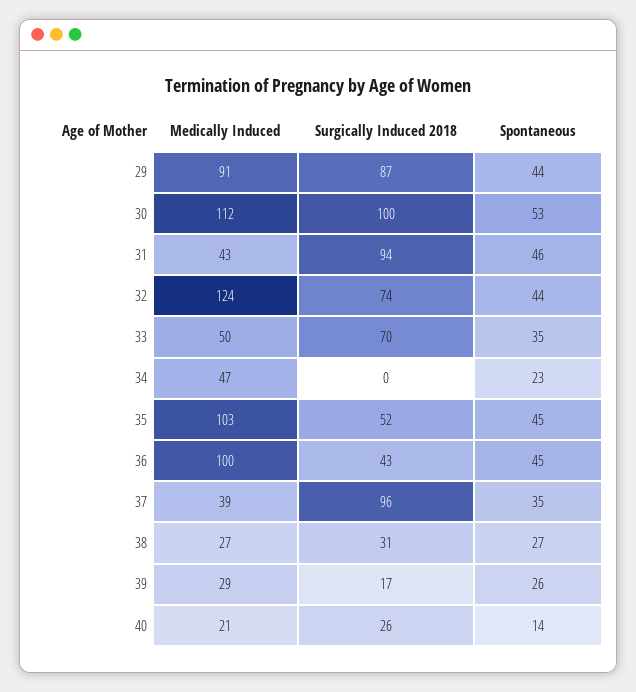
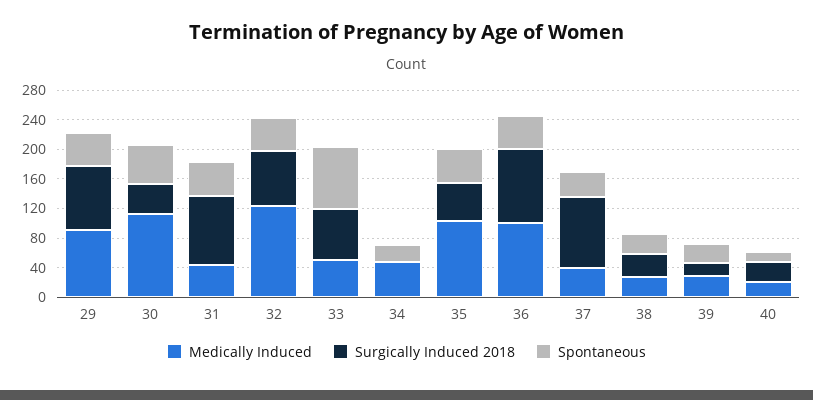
  {
    "Medically Induced": {
      "29": 91,
      "30": 112,
      "31": 43,
      "32": 124,
      "33": 50,
      "34": 47,
      "35": 103,
      "36": 100,
      "37": 39,
      "38": 27,
      "39": 29,
      "40": 21
    },
    "Surgically Induced 2018": {
      "29": 87,
-     "30": 100,
+     "30": 40,
      "31": 94,
      "32": 74,
      "33": 70,
      "34": 0,
      "35": 52,
-     "36": 43,
+     "36": 100,
      "37": 96,
      "38": 31,
      "39": 17,
      "40": 26
    },
    "Spontaneous": {
      "29": 44,
      "30": 53,
      "31": 46,
      "32": 44,
-     "33": 35,
+     "33": 80,
      "34": 23,
      "35": 45,
      "36": 45,
      "37": 35,
      "38": 27,
      "39": 26,
      "40": 14
    }
  }

